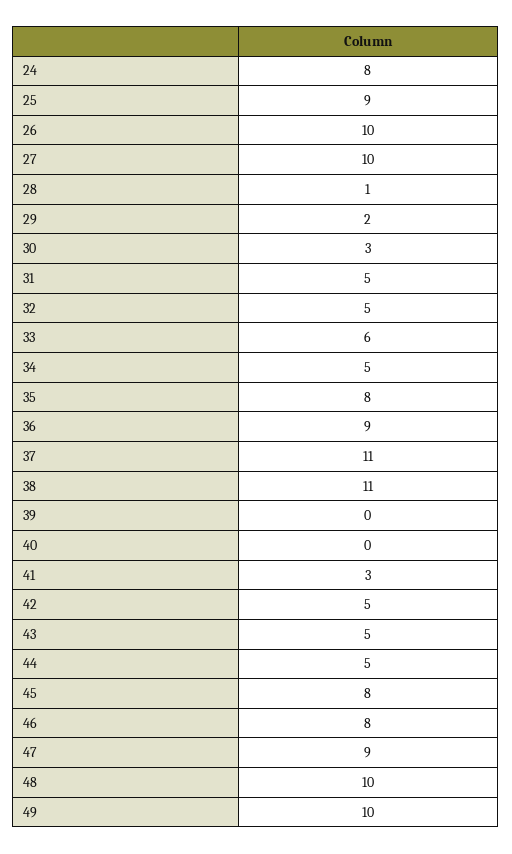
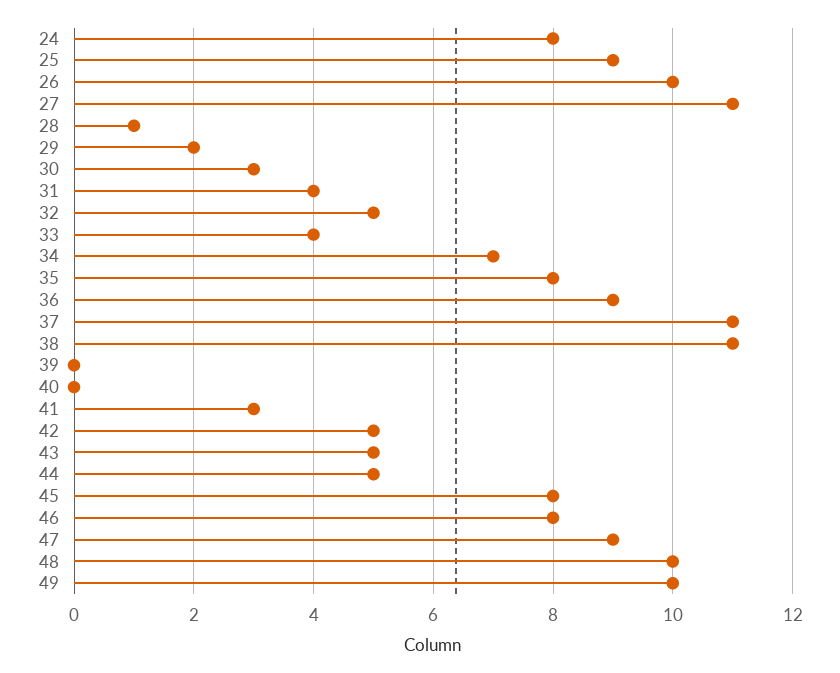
  {
    "24": 8,
    "25": 9,
    "26": 10,
-   "27": 10,
+   "27": 11,
    "28": 1,
    "29": 2,
    "30": 3,
-   "31": 5,
+   "31": 4,
    "32": 5,
-   "33": 6,
+   "33": 4,
-   "34": 5,
+   "34": 7,
    "35": 8,
    "36": 9,
    "37": 11,
    "38": 11,
    "39": 0,
    "40": 0,
    "41": 3,
    "42": 5,
    "43": 5,
    "44": 5,
    "45": 8,
    "46": 8,
    "47": 9,
    "48": 10,
    "49": 10
  }

